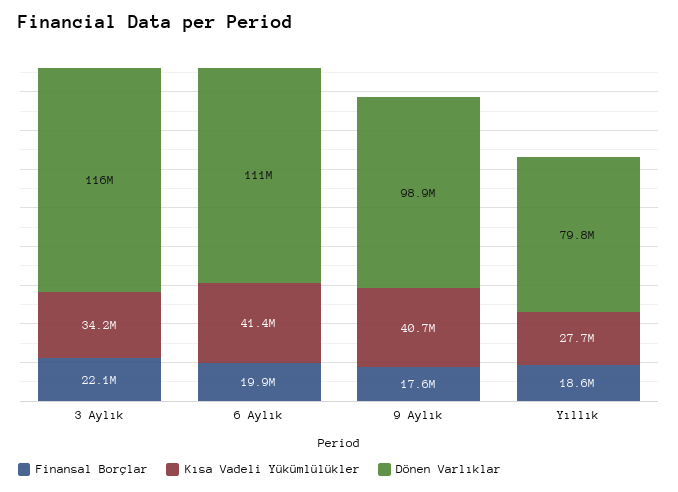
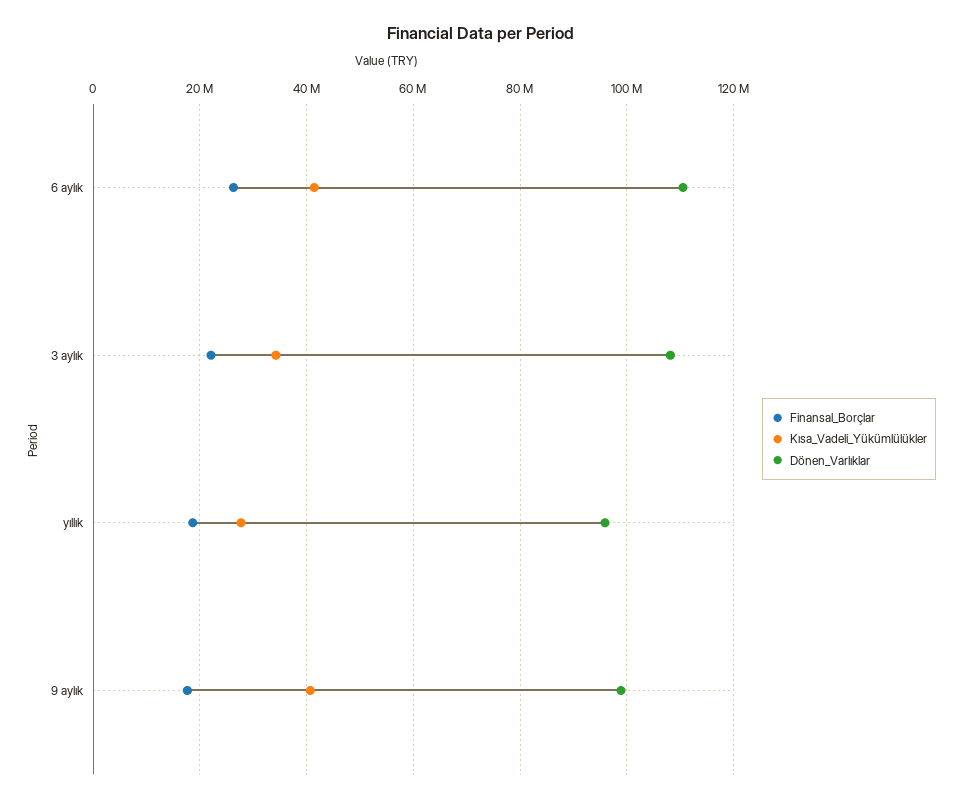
  {
    "Finansal Borçlar": {
      "3 Aylık": 22100000,
-     "6 Aylık": 19900000,
+     "6 Aylık": 26000000,
      "9 Aylık": 17600000,
      "Yıllık": 18600000
    },
    "Kısa Vadeli Yükümlülükler": {
      "3 Aylık": 34200000,
      "6 Aylık": 41400000,
      "9 Aylık": 40700000,
      "Yıllık": 27700000
    },
    "Dönen Varlıklar": {
-     "3 Aylık": 116000000,
+     "3 Aylık": 108000000,
      "6 Aylık": 111000000,
      "9 Aylık": 98900000,
-     "Yıllık": 79800000
+     "Yıllık": 96000000
    }
  }

